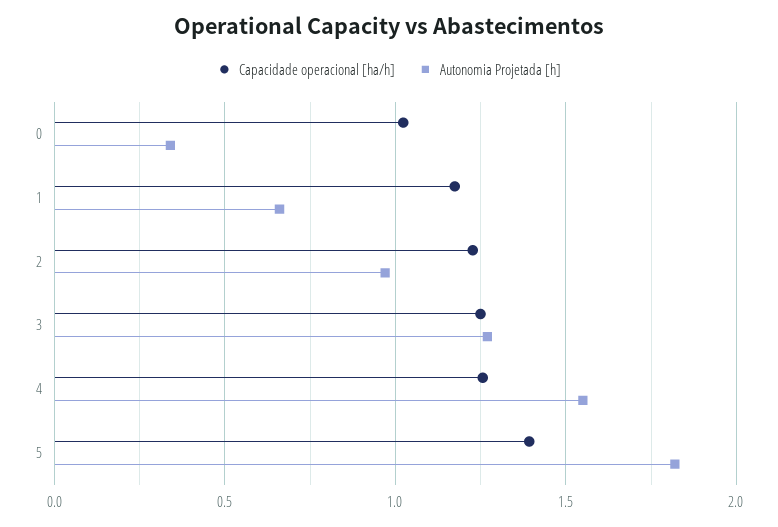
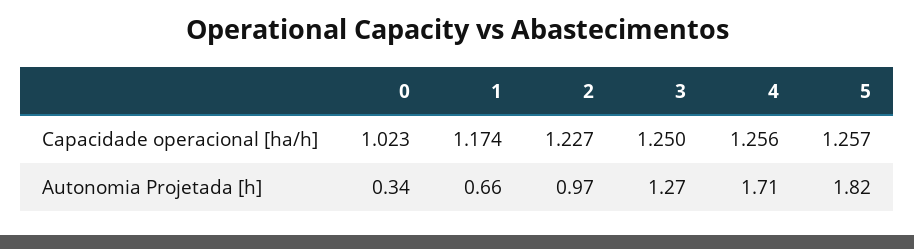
  {
    "Capacidade operacional [ha/h]": {
      "0": 1.023,
      "1": 1.174,
      "2": 1.227,
      "3": 1.25,
      "4": 1.256,
-     "5": 1.4
+     "5": 1.257
    },
    "Autonomia Projetada [h]": {
      "0": 0.34,
      "1": 0.66,
      "2": 0.97,
      "3": 1.27,
-     "4": 1.55,
+     "4": 1.71,
      "5": 1.82
    }
  }

